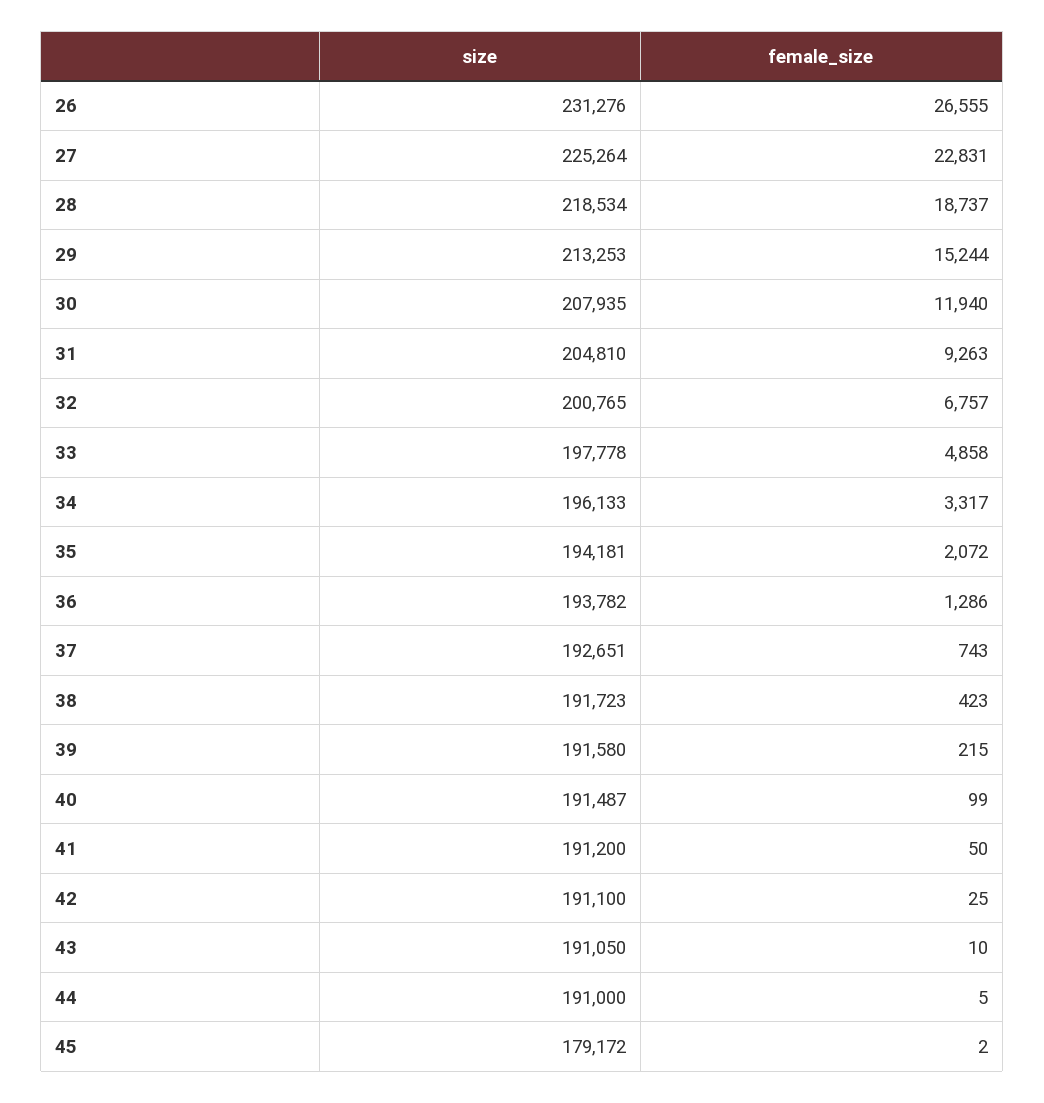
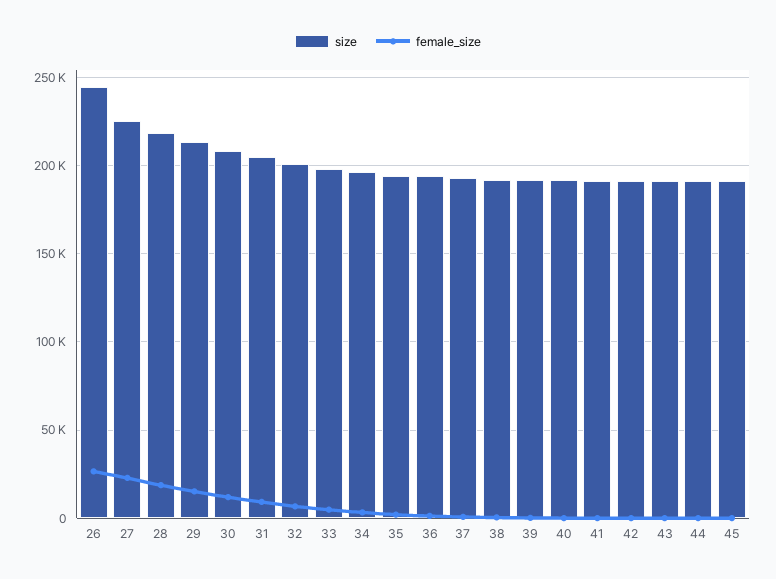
  {
    "size": {
-     "26": 231276,
+     "26": 245000,
      "27": 225264,
      "28": 218534,
      "29": 213253,
      "30": 207935,
      "31": 204810,
      "32": 200765,
      "33": 197778,
      "34": 196133,
      "35": 194181,
      "36": 193782,
      "37": 192651,
      "38": 191723,
      "39": 191580,
      "40": 191487,
      "41": 191200,
      "42": 191100,
      "43": 191050,
      "44": 191000,
-     "45": 179172
+     "45": 190000
    },
    "female_size": {
      "26": 26555,
      "27": 22831,
      "28": 18737,
      "29": 15244,
      "30": 11940,
      "31": 9263,
      "32": 6757,
      "33": 4858,
      "34": 3317,
      "35": 2072,
      "36": 1286,
      "37": 743,
      "38": 423,
      "39": 215,
      "40": 99,
      "41": 50,
      "42": 25,
      "43": 10,
      "44": 5,
      "45": 2
    }
  }

